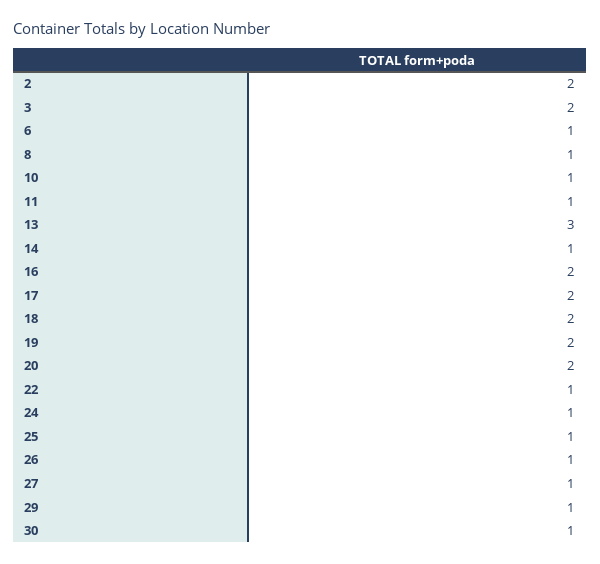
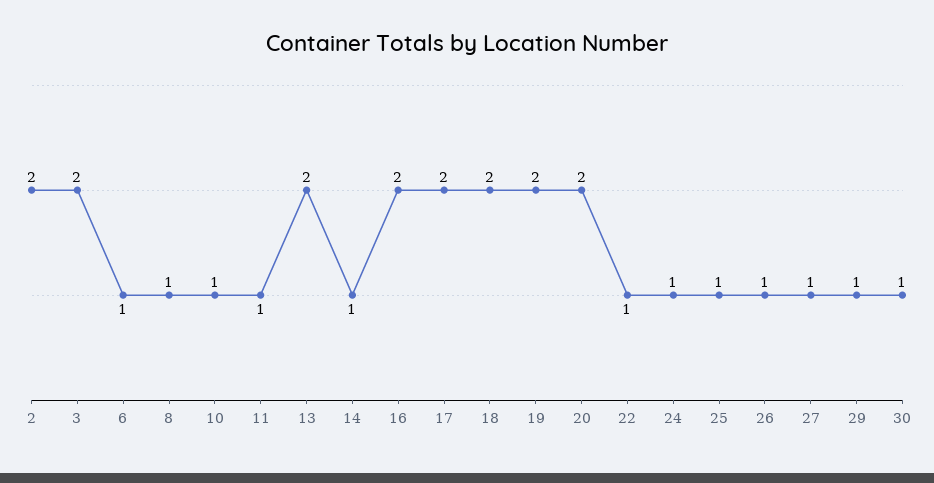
  {
    "2": 2,
    "3": 2,
    "6": 1,
    "8": 1,
    "10": 1,
    "11": 1,
-   "13": 3,
+   "13": 2,
    "14": 1,
    "16": 2,
    "17": 2,
    "18": 2,
    "19": 2,
    "20": 2,
    "22": 1,
    "24": 1,
    "25": 1,
    "26": 1,
    "27": 1,
    "29": 1,
    "30": 1
  }

